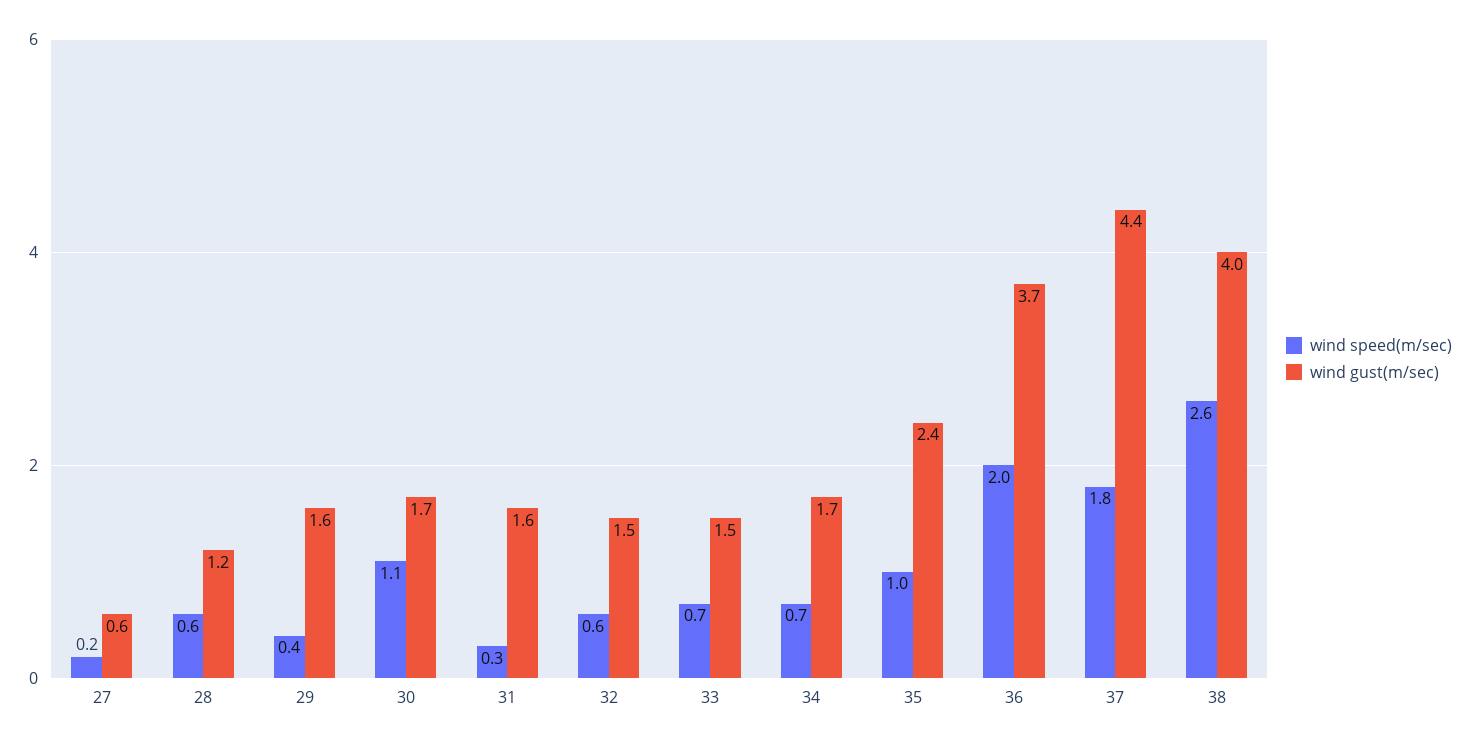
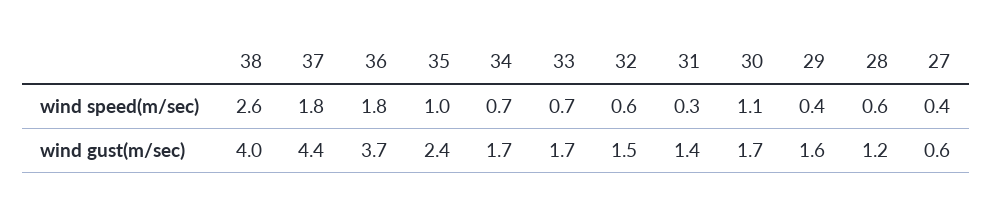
  {
    "wind speed(m/sec)": {
-     "27": 0.2,
+     "27": 0.4,
      "28": 0.6,
      "29": 0.4,
      "30": 1.1,
      "31": 0.3,
      "32": 0.6,
      "33": 0.7,
      "34": 0.7,
      "35": 1,
-     "36": 2,
+     "36": 1.8,
      "37": 1.8,
      "38": 2.6
    },
    "wind gust(m/sec)": {
      "27": 0.6,
      "28": 1.2,
      "29": 1.6,
      "30": 1.7,
-     "31": 1.6,
+     "31": 1.4,
      "32": 1.5,
-     "33": 1.5,
+     "33": 1.7,
      "34": 1.7,
      "35": 2.4,
      "36": 3.7,
      "37": 4.4,
      "38": 4
    }
  }

